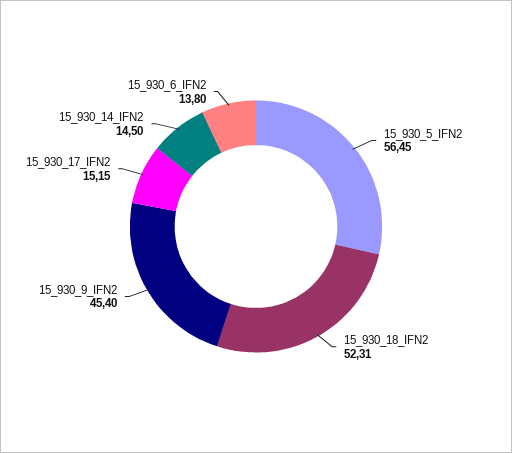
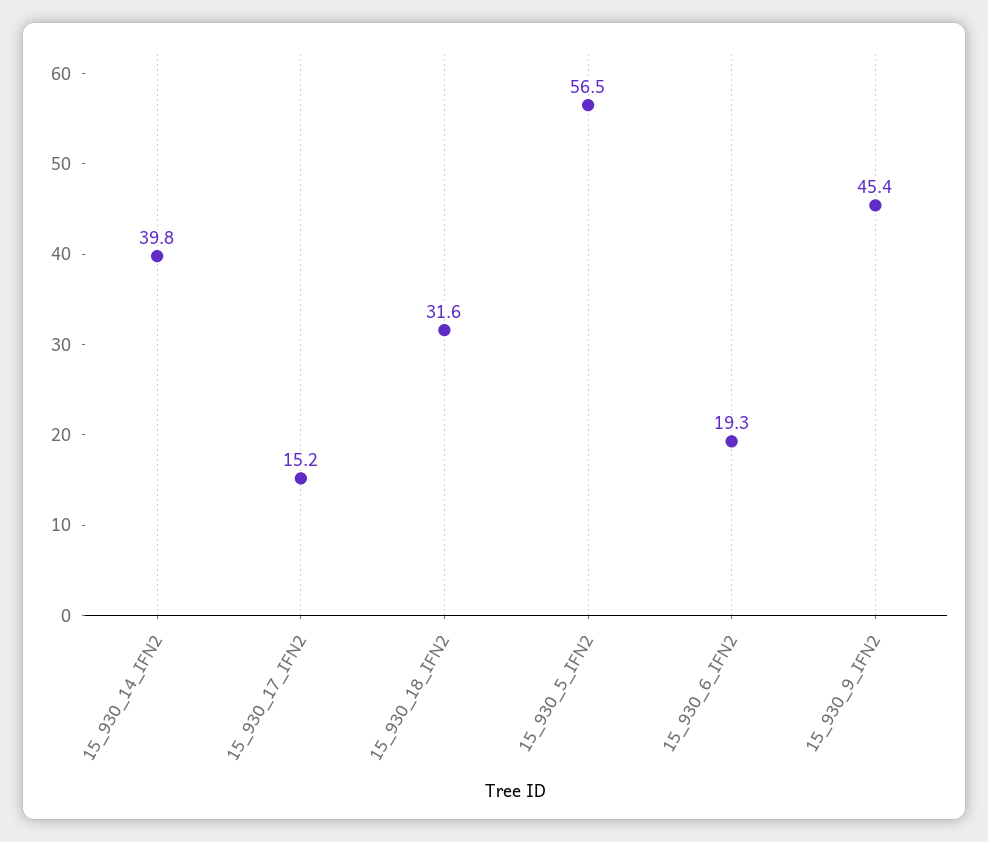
  {
    "15_930_5_IFN2": 56.45,
-   "15_930_18_IFN2": 52.31,
+   "15_930_18_IFN2": 31.6,
    "15_930_9_IFN2": 45.4,
    "15_930_17_IFN2": 15.15,
-   "15_930_14_IFN2": 14.5,
+   "15_930_14_IFN2": 39.8,
-   "15_930_6_IFN2": 13.8
+   "15_930_6_IFN2": 19.3
  }

